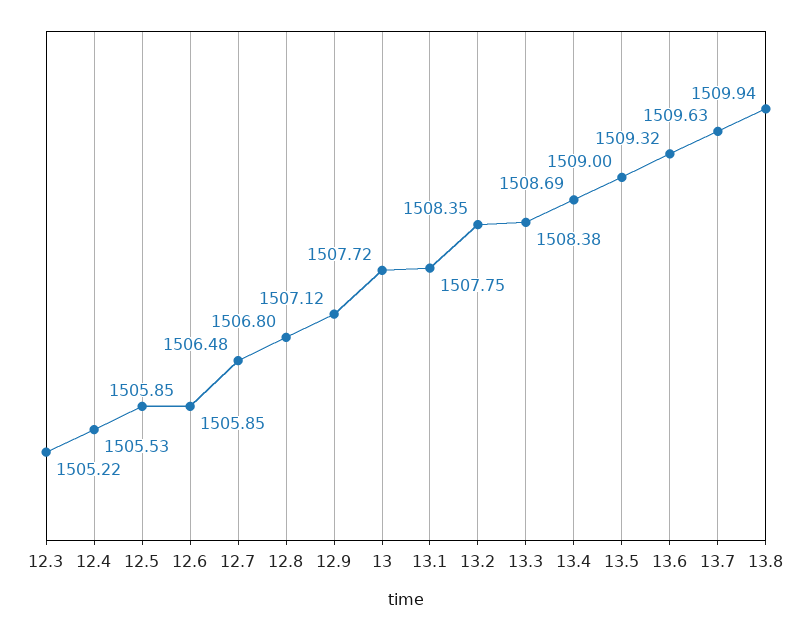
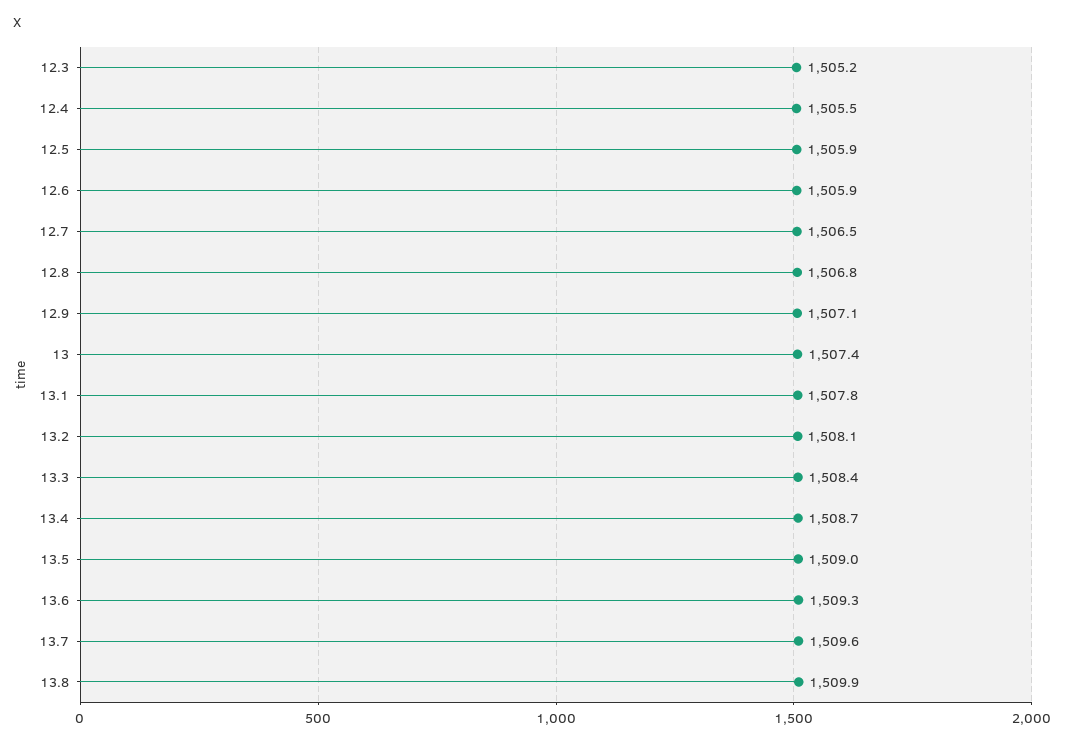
  {
    "12.3": 1505.22,
    "12.4": 1505.53,
    "12.5": 1505.85,
    "12.6": 1505.85,
    "12.7": 1506.48,
    "12.8": 1506.8,
    "12.9": 1507.12,
-   "13": 1507.72,
+   "13": 1507.4,
    "13.1": 1507.75,
-   "13.2": 1508.35,
+   "13.2": 1508.1,
    "13.3": 1508.38,
    "13.4": 1508.69,
    "13.5": 1509,
    "13.6": 1509.32,
    "13.7": 1509.63,
    "13.8": 1509.94
  }

